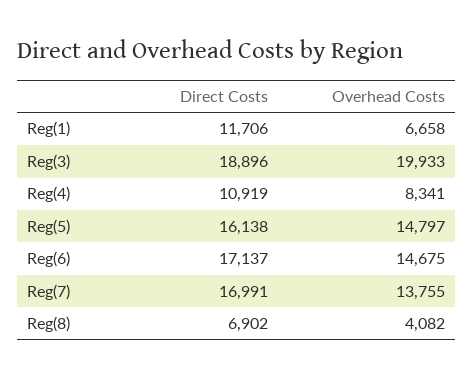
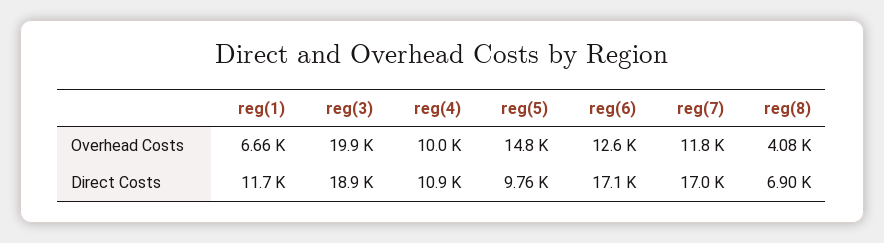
  {
    "Direct Costs": {
      "Reg(1)": 11706,
      "Reg(3)": 18896,
      "Reg(4)": 10919,
-     "Reg(5)": 16138,
+     "Reg(5)": 9760,
      "Reg(6)": 17137,
      "Reg(7)": 16991,
      "Reg(8)": 6902
    },
    "Overhead Costs": {
      "Reg(1)": 6658,
      "Reg(3)": 19933,
-     "Reg(4)": 8341,
+     "Reg(4)": 10000,
      "Reg(5)": 14797,
-     "Reg(6)": 14675,
+     "Reg(6)": 12600,
-     "Reg(7)": 13755,
+     "Reg(7)": 11800,
      "Reg(8)": 4082
    }
  }

